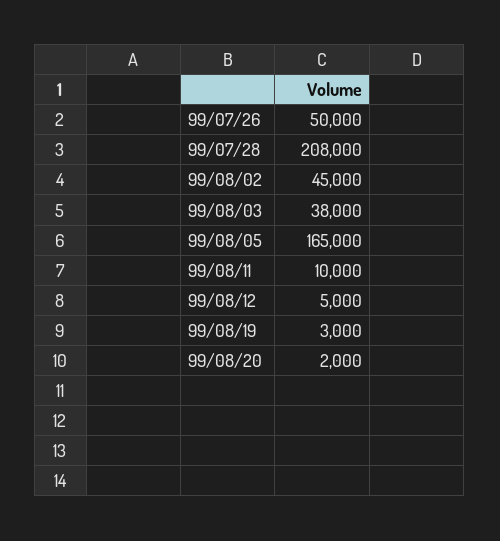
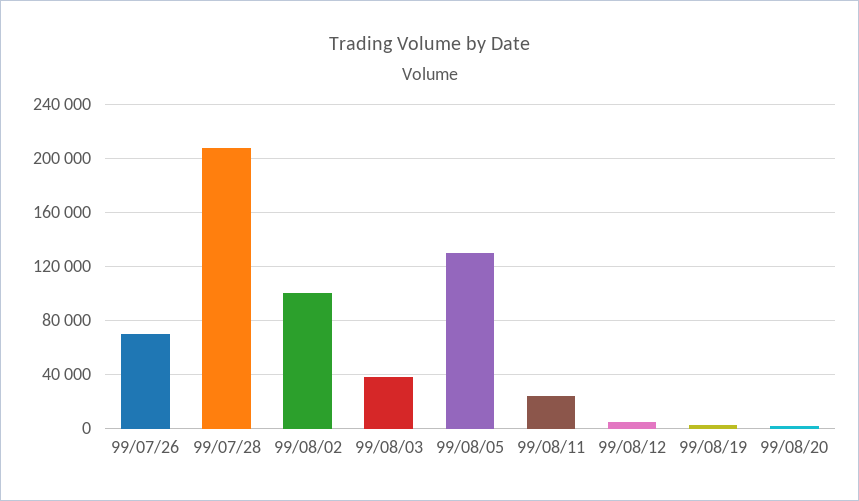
  {
-   "99/07/26": 50000,
+   "99/07/26": 70000,
    "99/07/28": 208000,
-   "99/08/02": 45000,
+   "99/08/02": 100000,
    "99/08/03": 38000,
-   "99/08/05": 165000,
+   "99/08/05": 130000,
-   "99/08/11": 10000,
+   "99/08/11": 25000,
    "99/08/12": 5000,
    "99/08/19": 3000,
    "99/08/20": 2000
  }

